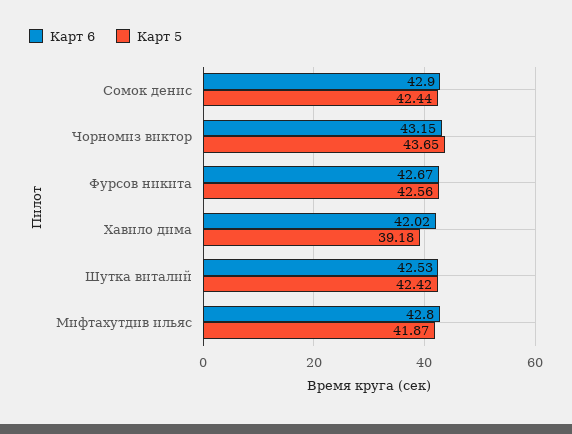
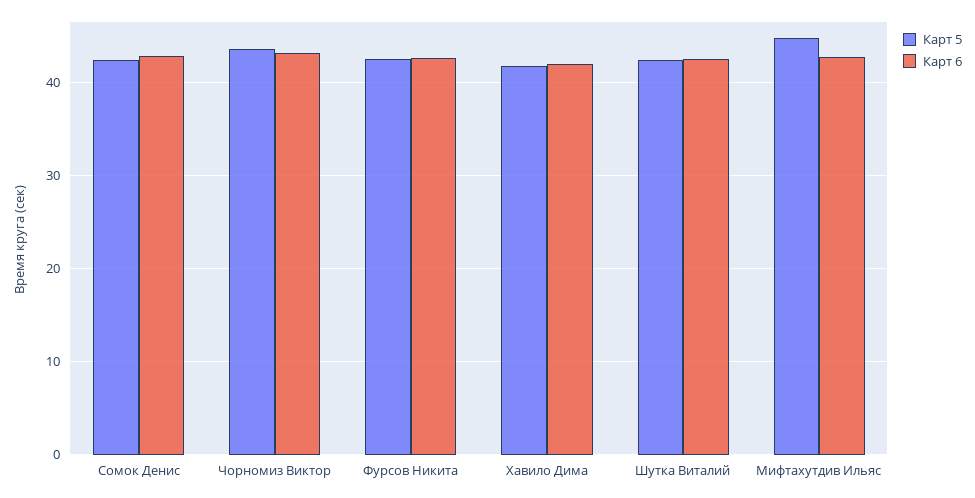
  {
    "Карт 6": {
      "Сомок денис": 42.9,
      "Чорномиз виктор": 43.15,
      "Фурсов никита": 42.67,
      "Хавило дима": 42.02,
      "Шутка виталий": 42.53,
      "Мифтахутдив ильяс": 42.8
    },
    "Карт 5": {
      "Сомок денис": 42.44,
      "Чорномиз виктор": 43.65,
      "Фурсов никита": 42.56,
-     "Хавило дима": 39.18,
+     "Хавило дима": 42,
      "Шутка виталий": 42.42,
-     "Мифтахутдив ильяс": 41.87
+     "Мифтахутдив ильяс": 45
    }
  }

